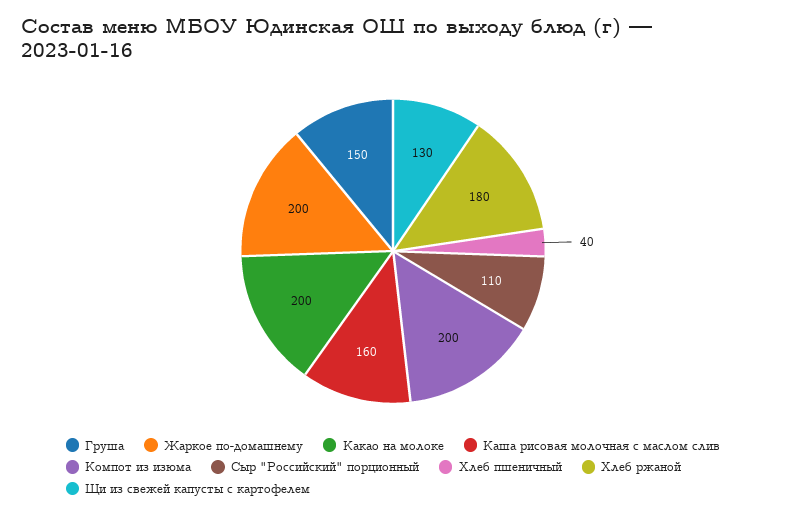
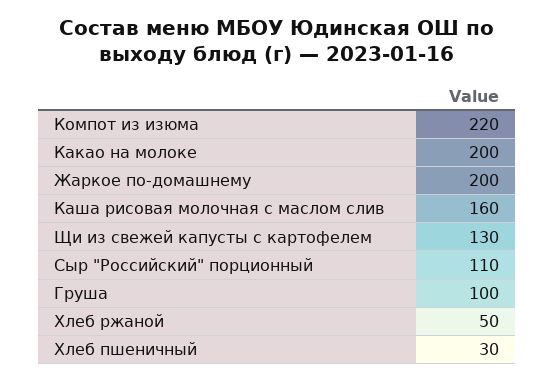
  {
-   "Груша": 150,
+   "Груша": 100,
    "Жаркое по-домашнему": 200,
    "Какао на молоке": 200,
    "Каша рисовая молочная с маслом слив": 160,
-   "Компот из изюма": 200,
+   "Компот из изюма": 220,
    "Сыр \"Российский\" порционный": 110,
-   "Хлеб пшеничный": 40,
+   "Хлеб пшеничный": 30,
-   "Хлеб ржаной": 180,
+   "Хлеб ржаной": 50,
    "Щи из свежей капусты с картофелем": 130
  }

